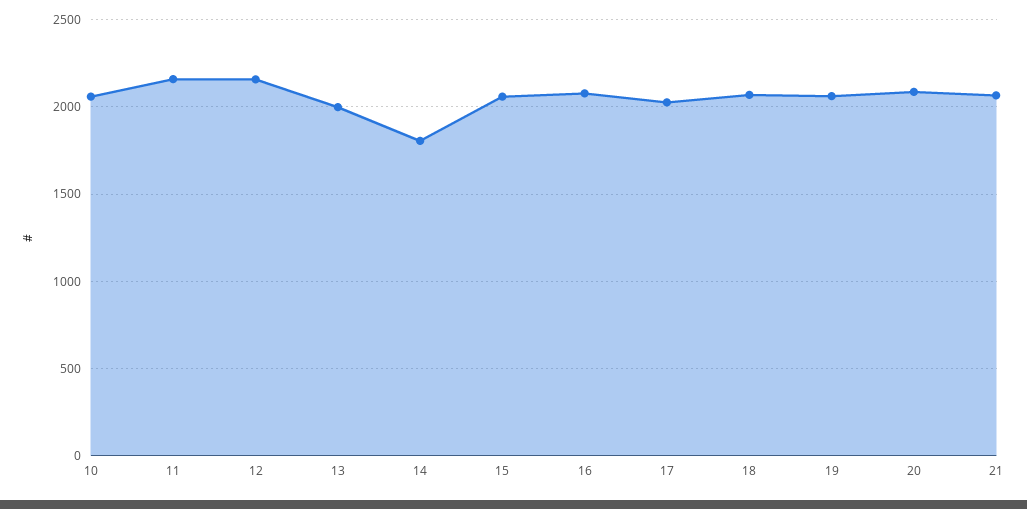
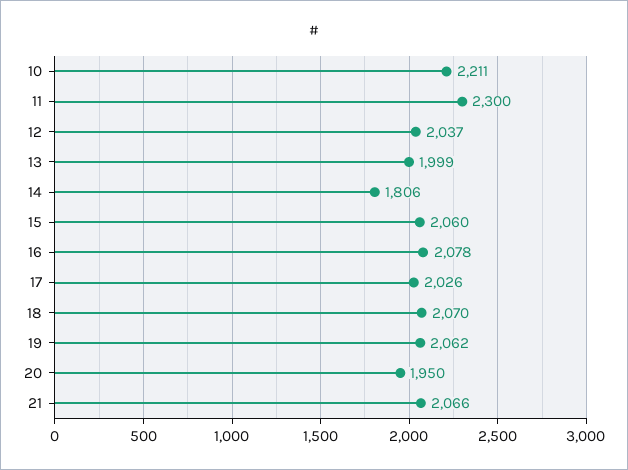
  {
-   "10": 2050,
+   "10": 2211,
-   "11": 2150,
+   "11": 2300,
-   "12": 2150,
+   "12": 2037,
    "13": 1999,
    "14": 1806,
    "15": 2060,
    "16": 2078,
    "17": 2026,
    "18": 2070,
    "19": 2062,
-   "20": 2100,
+   "20": 1950,
    "21": 2066
  }

